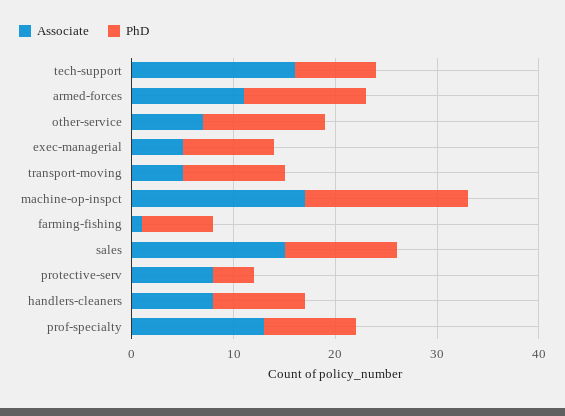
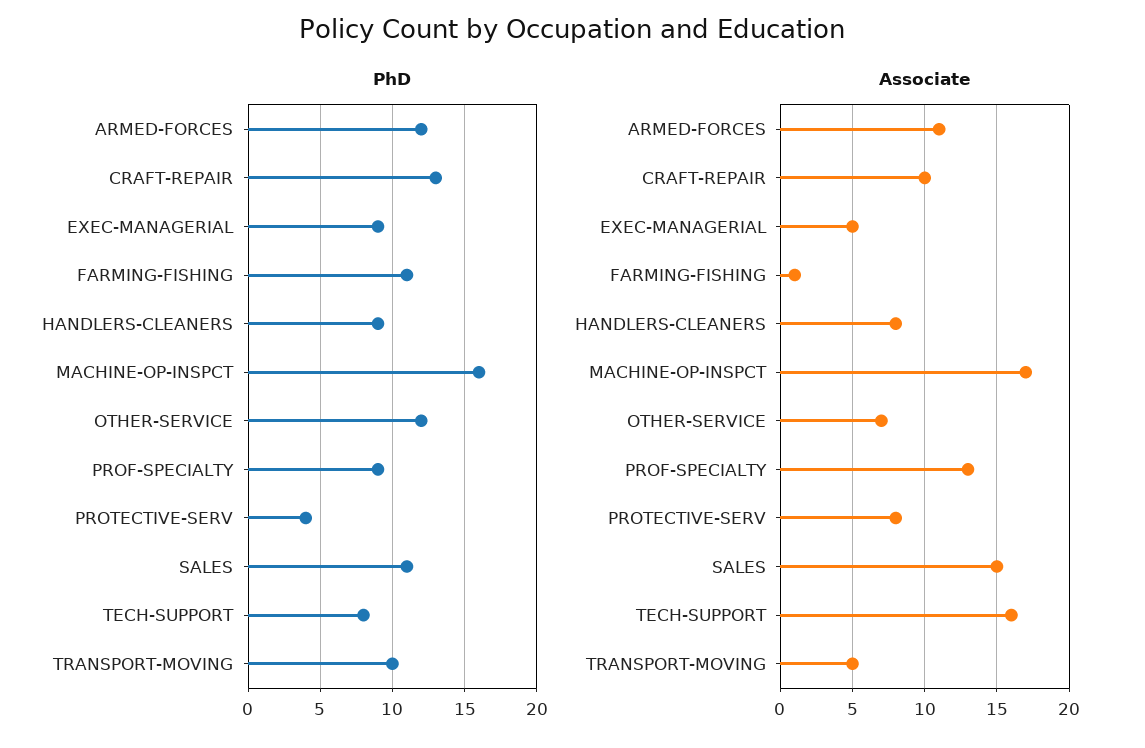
  {
    "Associate": {
      "tech-support": 16,
      "armed-forces": 11,
      "other-service": 7,
      "exec-managerial": 5,
      "transport-moving": 5,
      "machine-op-inspct": 17,
      "farming-fishing": 1,
      "sales": 15,
      "protective-serv": 8,
      "handlers-cleaners": 8,
-     "prof-specialty": 13
+     "prof-specialty": 13,
+     "CRAFT-REPAIR": 10
    },
    "PhD": {
      "tech-support": 8,
      "armed-forces": 12,
      "other-service": 12,
      "exec-managerial": 9,
      "transport-moving": 10,
      "machine-op-inspct": 16,
-     "farming-fishing": 7,
+     "farming-fishing": 11,
      "sales": 11,
      "protective-serv": 4,
      "handlers-cleaners": 9,
-     "prof-specialty": 9
+     "prof-specialty": 9,
+     "CRAFT-REPAIR": 13
    }
  }

